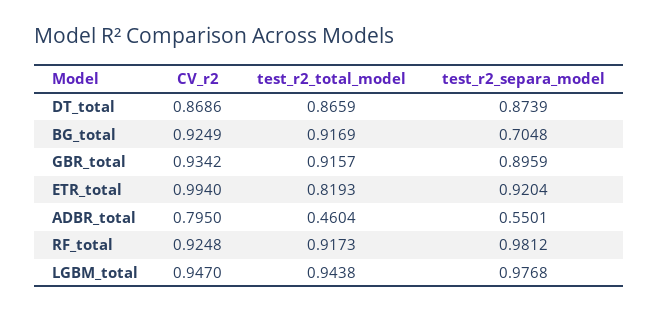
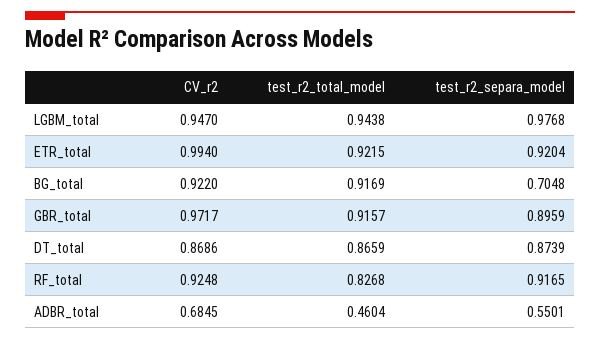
  {
    "CV_r2": {
      "DT_total": 0.8686,
-     "BG_total": 0.9249,
+     "BG_total": 0.922,
-     "GBR_total": 0.9342,
+     "GBR_total": 0.9717,
      "ETR_total": 0.994,
-     "ADBR_total": 0.795,
+     "ADBR_total": 0.6845,
      "RF_total": 0.9248,
      "LGBM_total": 0.947
    },
    "test_r2_total_model": {
      "DT_total": 0.8659,
      "BG_total": 0.9169,
      "GBR_total": 0.9157,
-     "ETR_total": 0.8193,
+     "ETR_total": 0.9215,
      "ADBR_total": 0.4604,
-     "RF_total": 0.9173,
+     "RF_total": 0.8268,
      "LGBM_total": 0.9438
    },
    "test_r2_separa_model": {
      "DT_total": 0.8739,
      "BG_total": 0.7048,
      "GBR_total": 0.8959,
      "ETR_total": 0.9204,
      "ADBR_total": 0.5501,
-     "RF_total": 0.9812,
+     "RF_total": 0.9165,
      "LGBM_total": 0.9768
    }
  }

